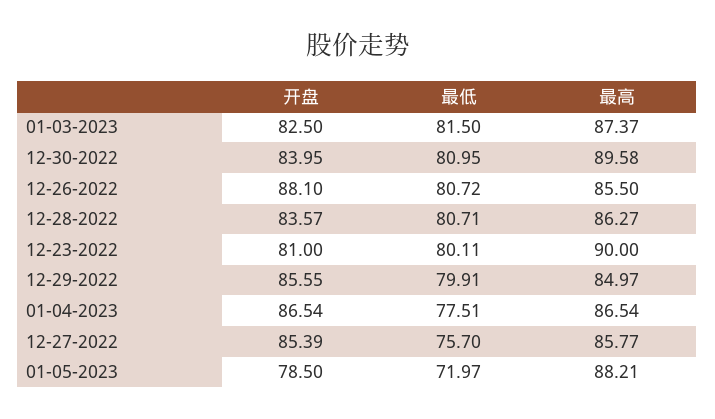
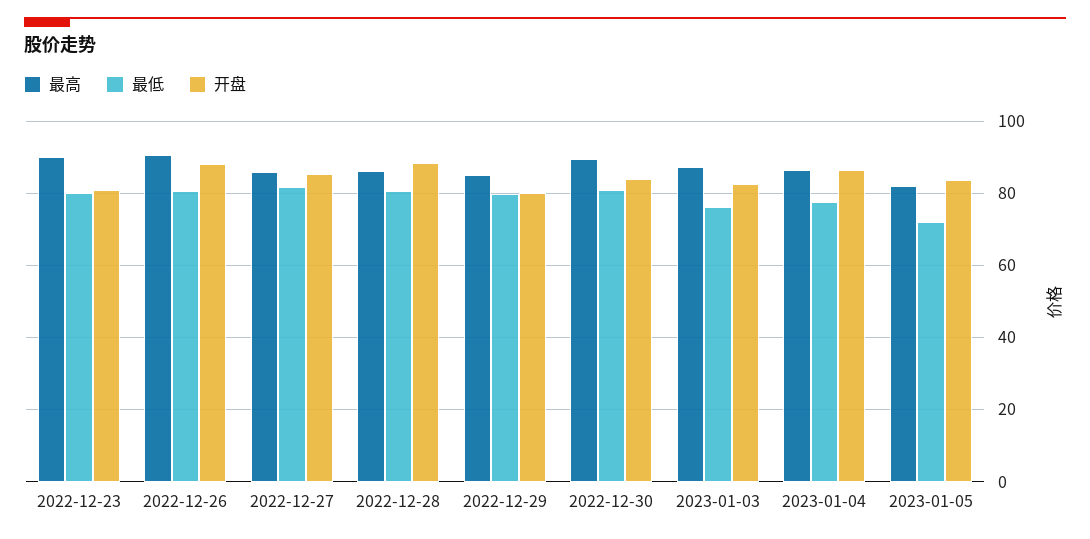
  {
    "开盘": {
      "01-03-2023": 82.5,
      "12-30-2022": 83.95,
      "12-26-2022": 88.1,
-     "12-28-2022": 83.57,
+     "12-28-2022": 88,
      "12-23-2022": 81,
-     "12-29-2022": 85.55,
+     "12-29-2022": 80,
      "01-04-2023": 86.54,
      "12-27-2022": 85.39,
-     "01-05-2023": 78.5
+     "01-05-2023": 84
    },
    "最低": {
-     "01-03-2023": 81.5,
+     "01-03-2023": 76,
      "12-30-2022": 80.95,
      "12-26-2022": 80.72,
      "12-28-2022": 80.71,
      "12-23-2022": 80.11,
      "12-29-2022": 79.91,
      "01-04-2023": 77.51,
-     "12-27-2022": 75.7,
+     "12-27-2022": 82,
      "01-05-2023": 71.97
    },
    "最高": {
      "01-03-2023": 87.37,
      "12-30-2022": 89.58,
-     "12-26-2022": 85.5,
+     "12-26-2022": 90,
      "12-28-2022": 86.27,
      "12-23-2022": 90,
      "12-29-2022": 84.97,
      "01-04-2023": 86.54,
      "12-27-2022": 85.77,
-     "01-05-2023": 88.21
+     "01-05-2023": 82
    }
  }

